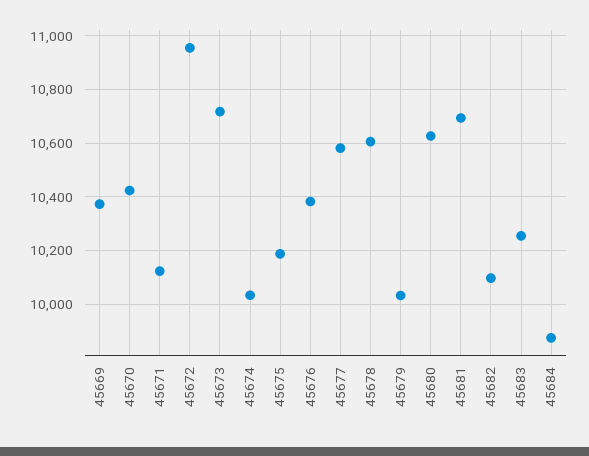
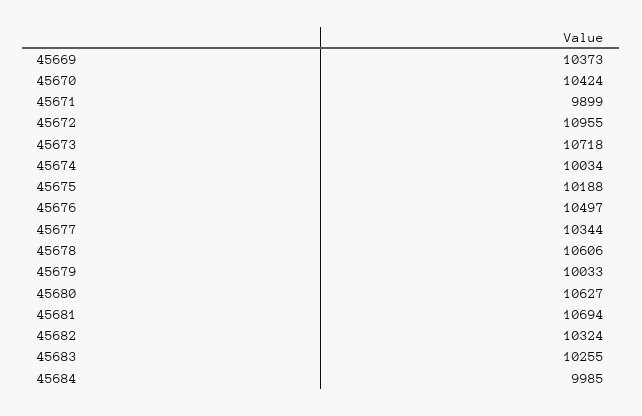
  {
    "45669": 10373,
    "45670": 10424,
-   "45671": 10125,
+   "45671": 9899,
    "45672": 10955,
    "45673": 10718,
    "45674": 10034,
    "45675": 10188,
-   "45676": 10375,
+   "45676": 10497,
-   "45677": 10575,
+   "45677": 10344,
    "45678": 10606,
    "45679": 10033,
    "45680": 10627,
    "45681": 10694,
-   "45682": 10100,
+   "45682": 10324,
    "45683": 10255,
-   "45684": 9875
+   "45684": 9985
  }

